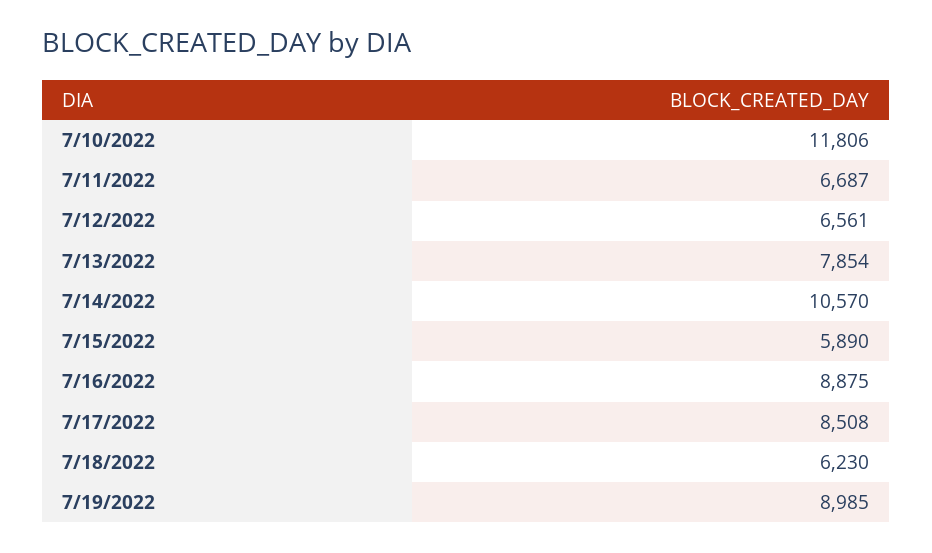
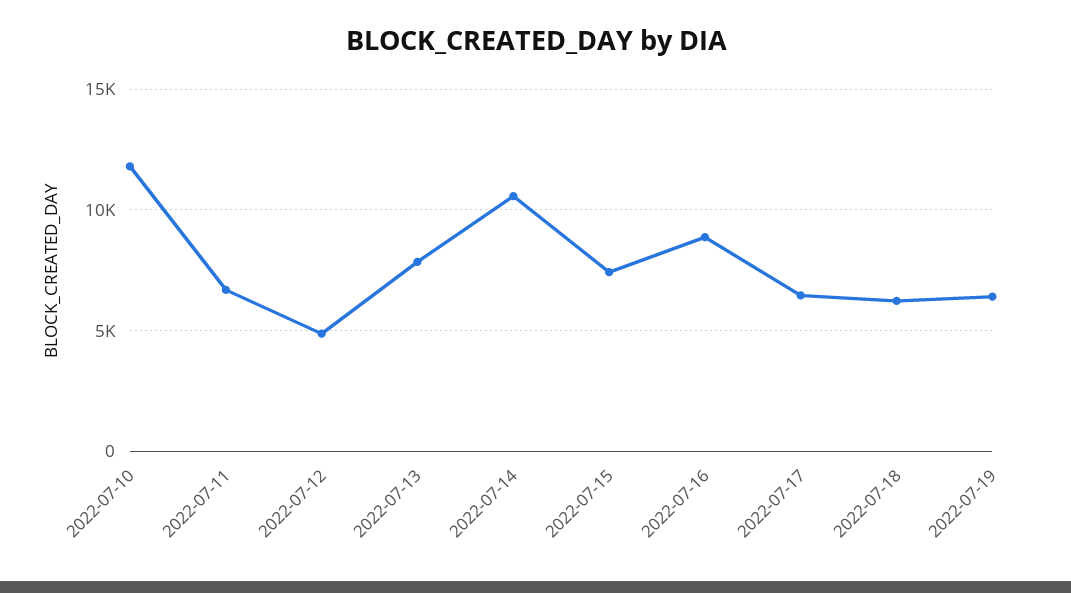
  {
    "7/10/2022": 11806,
    "7/11/2022": 6687,
-   "7/12/2022": 6561,
+   "7/12/2022": 5000,
    "7/13/2022": 7854,
    "7/14/2022": 10570,
-   "7/15/2022": 5890,
+   "7/15/2022": 7500,
    "7/16/2022": 8875,
-   "7/17/2022": 8508,
+   "7/17/2022": 6500,
    "7/18/2022": 6230,
-   "7/19/2022": 8985
+   "7/19/2022": 6500
  }

